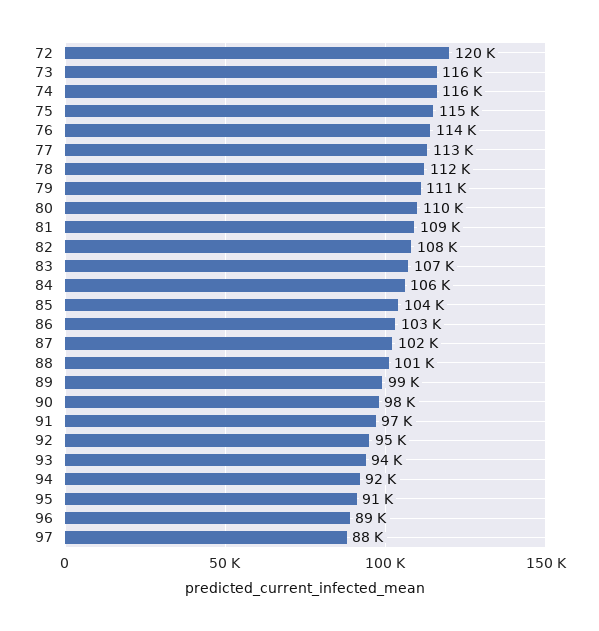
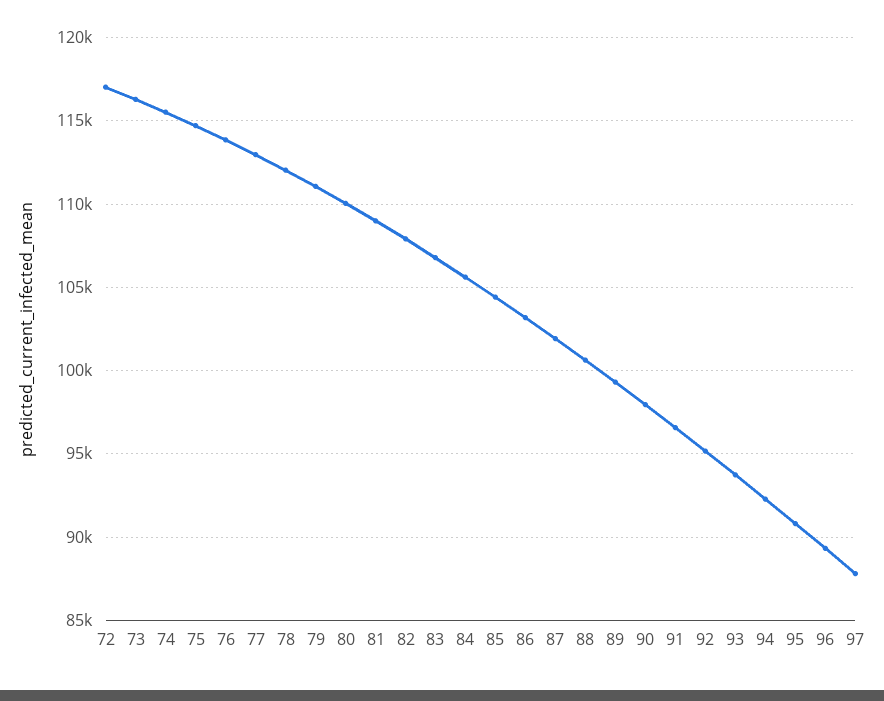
  {
-   "72": 120000,
+   "72": 117000,
    "73": 116000,
    "74": 116000,
    "75": 115000,
    "76": 114000,
    "77": 113000,
    "78": 112000,
    "79": 111000,
    "80": 110000,
    "81": 109000,
    "82": 108000,
    "83": 107000,
    "84": 106000,
    "85": 104000,
    "86": 103000,
    "87": 102000,
    "88": 101000,
    "89": 99000,
    "90": 98000,
    "91": 97000,
    "92": 95000,
    "93": 94000,
    "94": 92000,
    "95": 91000,
    "96": 89000,
    "97": 88000
  }

